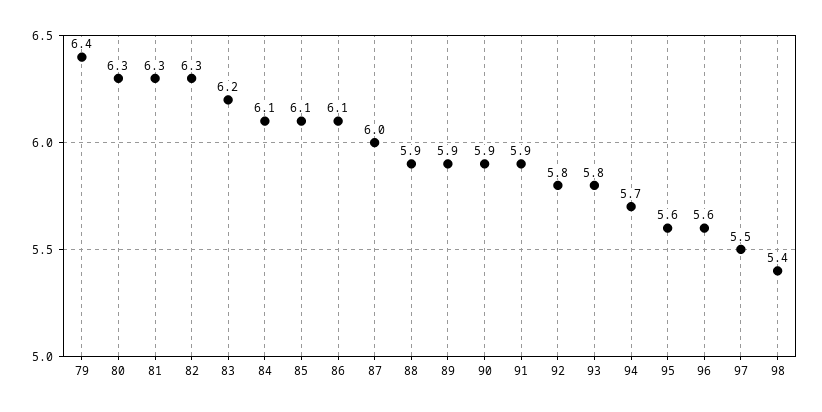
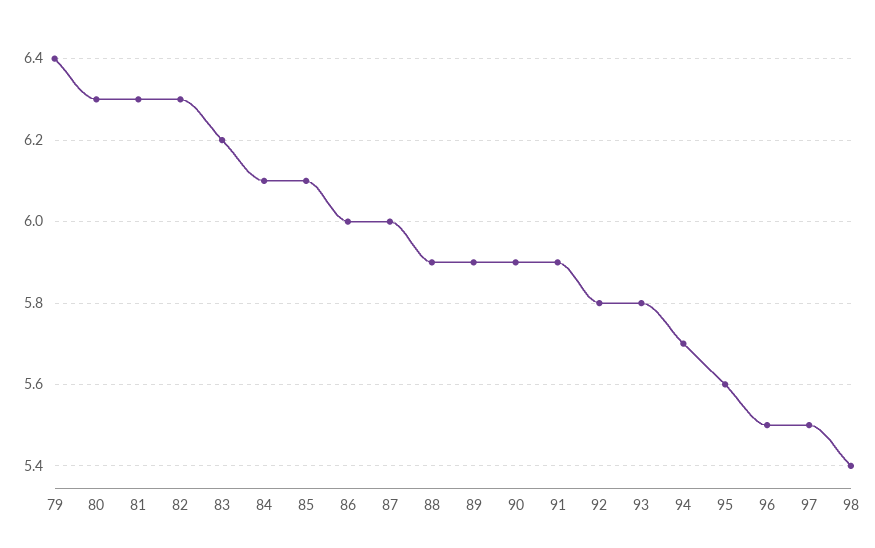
  {
    "79": 6.4,
    "80": 6.3,
    "81": 6.3,
    "82": 6.3,
    "83": 6.2,
    "84": 6.1,
    "85": 6.1,
-   "86": 6.1,
+   "86": 6,
    "87": 6,
    "88": 5.9,
    "89": 5.9,
    "90": 5.9,
    "91": 5.9,
    "92": 5.8,
    "93": 5.8,
    "94": 5.7,
    "95": 5.6,
-   "96": 5.6,
+   "96": 5.5,
    "97": 5.5,
    "98": 5.4
  }

